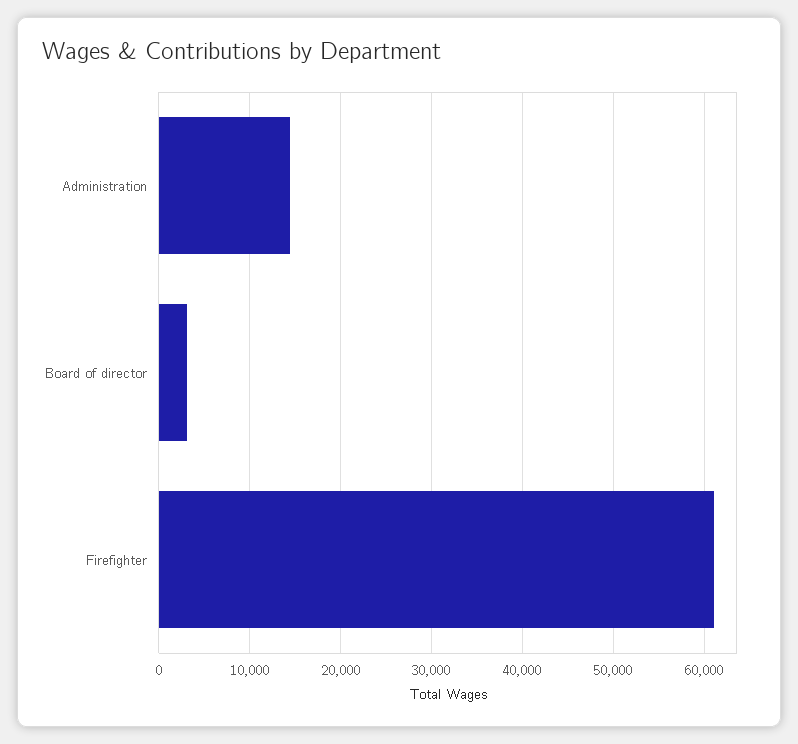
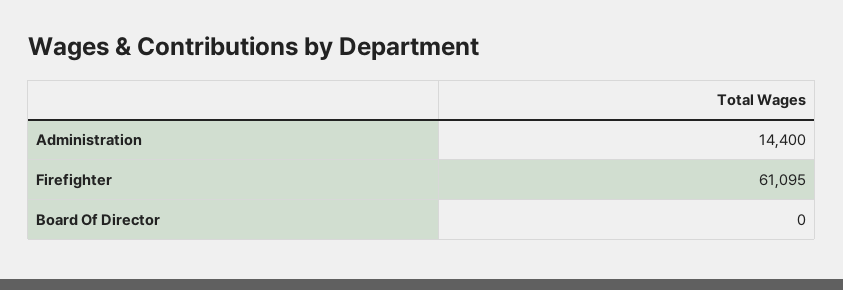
  {
    "Administration": 14400,
-   "Board of director": 3000,
+   "Board of director": 0,
    "Firefighter": 61095
  }

